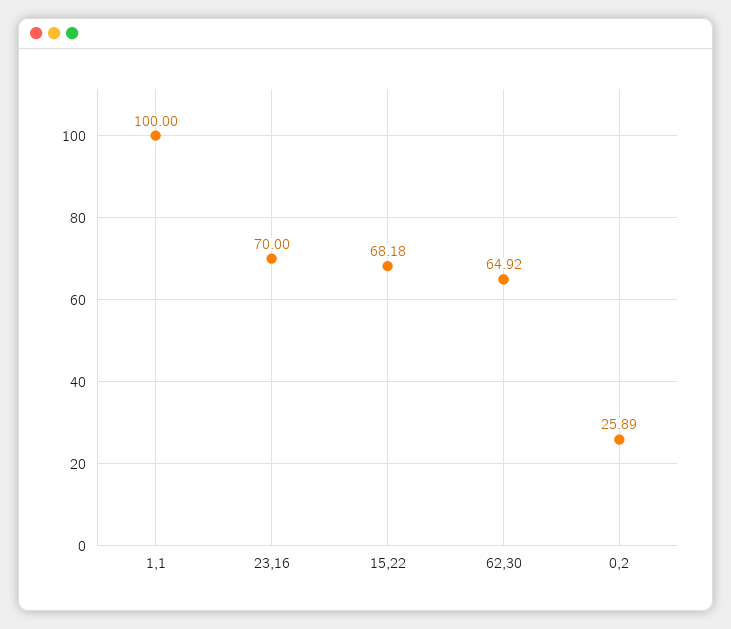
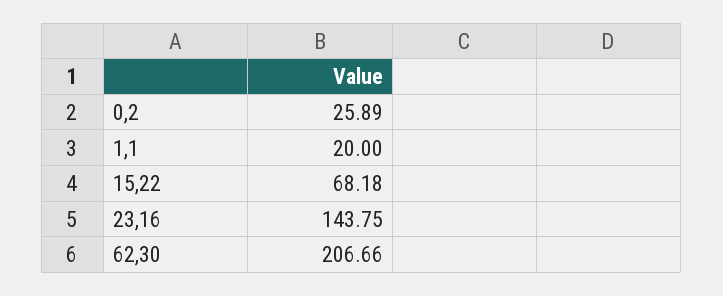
  {
-   "1,1": 100,
+   "1,1": 20,
-   "23,16": 70,
+   "23,16": 143.75,
    "15,22": 68.18,
-   "62,30": 64.92,
+   "62,30": 206.66,
    "0,2": 25.89
  }

